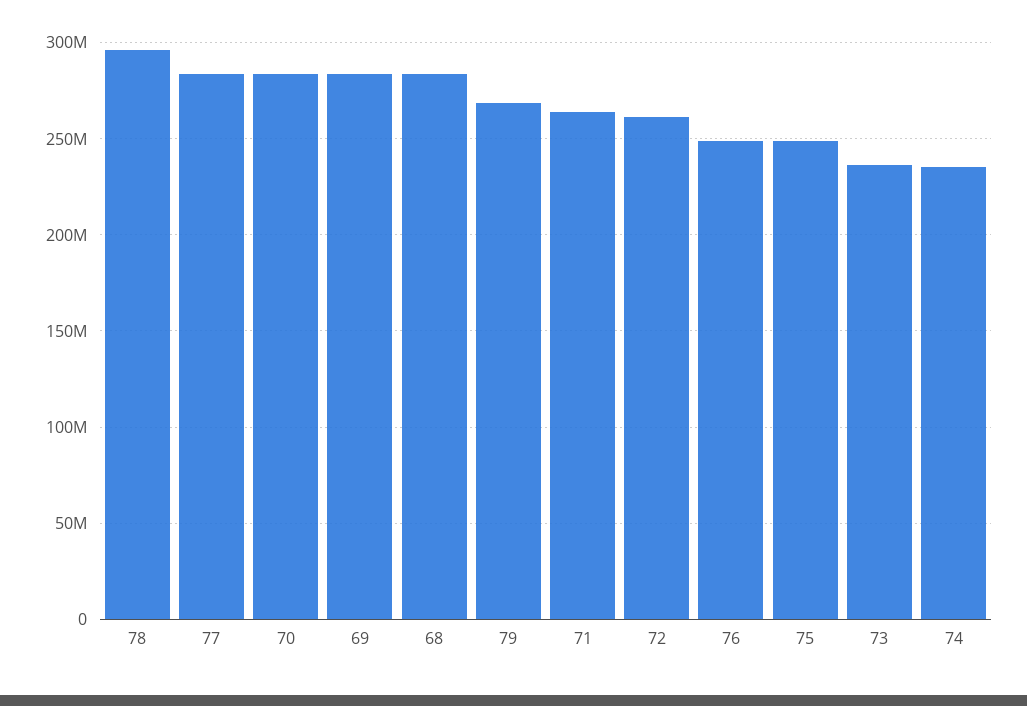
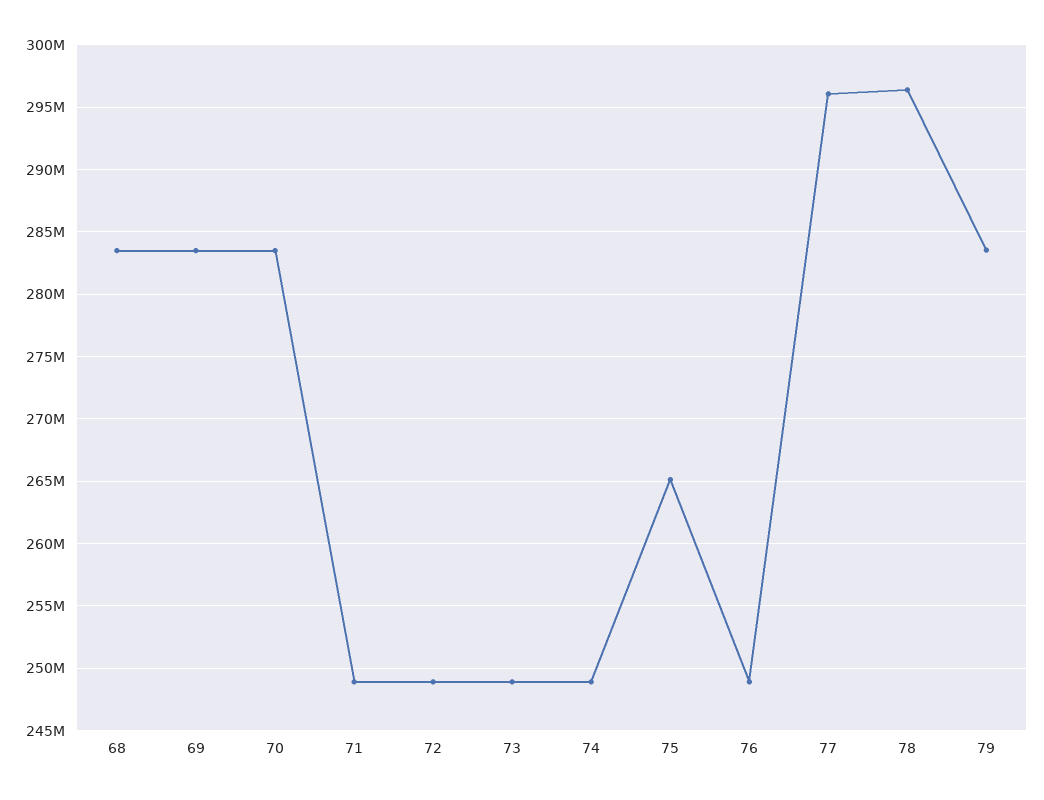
  {
    "78": 296500000,
-   "77": 285000000,
+   "77": 296000000,
    "70": 283500000,
    "69": 283500000,
    "68": 283500000,
-   "79": 270000000,
+   "79": 283500000,
-   "71": 265000000,
+   "71": 249000000,
-   "72": 260000000,
+   "72": 249000000,
    "76": 249000000,
-   "75": 250000000,
+   "75": 265000000,
-   "73": 235000000,
+   "73": 249000000,
-   "74": 235000000
+   "74": 249000000
  }

